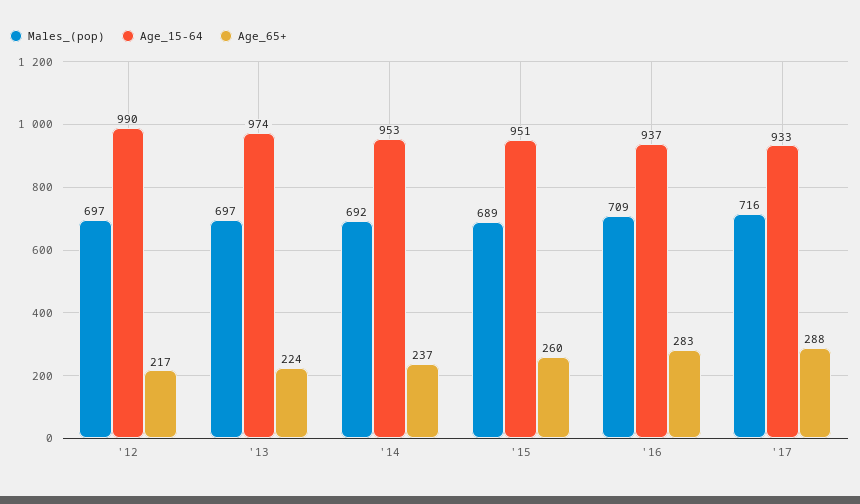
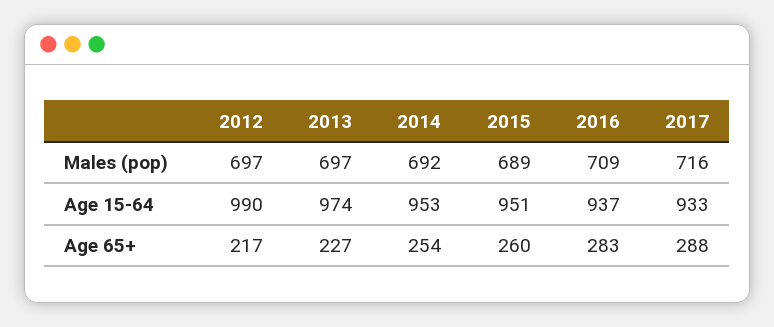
  {
    "Males_(pop)": {
      "'12": 697,
      "'13": 697,
      "'14": 692,
      "'15": 689,
      "'16": 709,
      "'17": 716
    },
    "Age_15-64": {
      "'12": 990,
      "'13": 974,
      "'14": 953,
      "'15": 951,
      "'16": 937,
      "'17": 933
    },
    "Age_65+": {
      "'12": 217,
-     "'13": 224,
+     "'13": 227,
-     "'14": 237,
+     "'14": 254,
      "'15": 260,
      "'16": 283,
      "'17": 288
    }
  }

